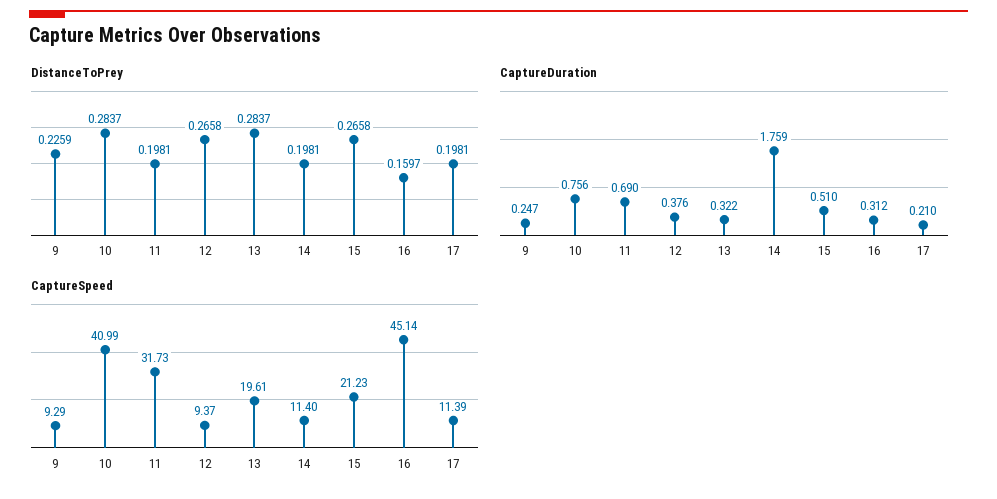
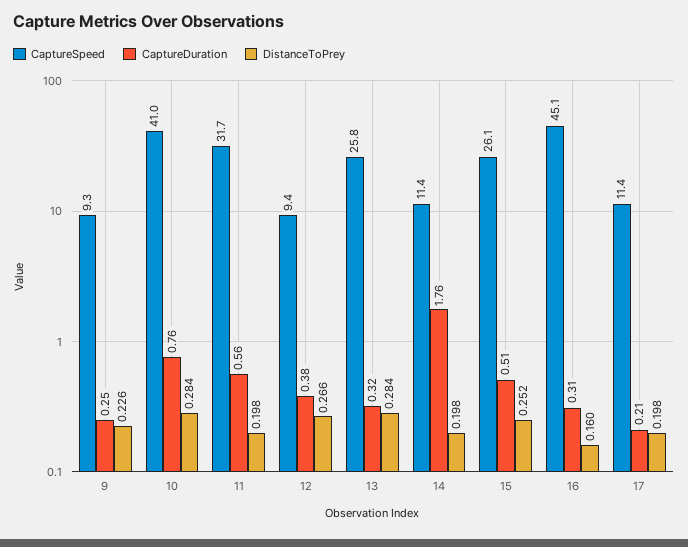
  {
    "DistanceToPrey": {
      "9": 0.2259,
      "10": 0.2837,
      "11": 0.1981,
      "12": 0.2658,
      "13": 0.2837,
      "14": 0.1981,
-     "15": 0.2658,
+     "15": 0.252,
      "16": 0.1597,
      "17": 0.1981
    },
    "CaptureDuration": {
      "9": 0.247,
      "10": 0.756,
-     "11": 0.69,
+     "11": 0.56,
      "12": 0.376,
      "13": 0.322,
      "14": 1.759,
      "15": 0.51,
      "16": 0.312,
      "17": 0.21
    },
    "CaptureSpeed": {
      "9": 9.29,
      "10": 40.99,
      "11": 31.73,
      "12": 9.37,
-     "13": 19.61,
+     "13": 25.8,
      "14": 11.4,
-     "15": 21.23,
+     "15": 26.1,
      "16": 45.14,
      "17": 11.39
    }
  }

